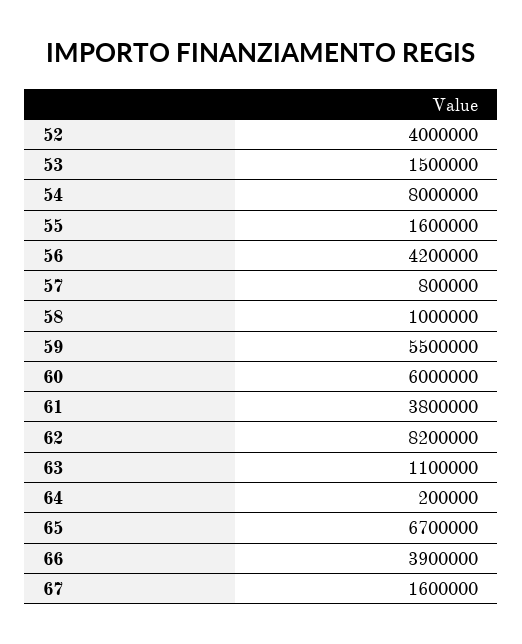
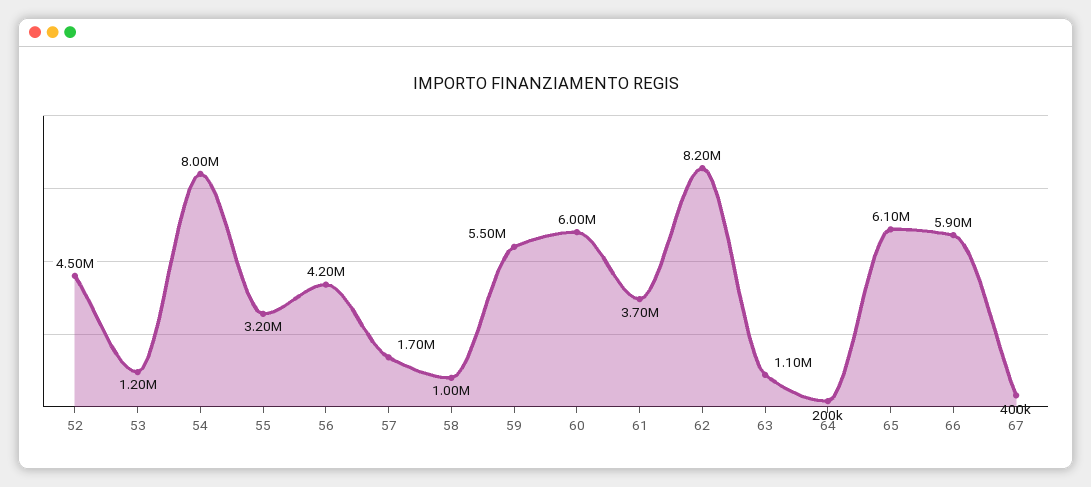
  {
-   "52": 4000000,
+   "52": 4500000,
-   "53": 1500000,
+   "53": 1200000,
    "54": 8000000,
-   "55": 1600000,
+   "55": 3200000,
    "56": 4200000,
-   "57": 800000,
+   "57": 1700000,
    "58": 1000000,
    "59": 5500000,
    "60": 6000000,
-   "61": 3800000,
+   "61": 3700000,
    "62": 8200000,
    "63": 1100000,
    "64": 200000,
-   "65": 6700000,
+   "65": 6100000,
-   "66": 3900000,
+   "66": 5900000,
-   "67": 1600000
+   "67": 400000
  }

